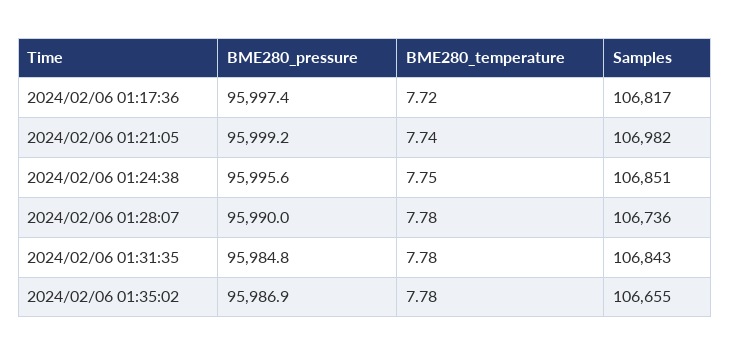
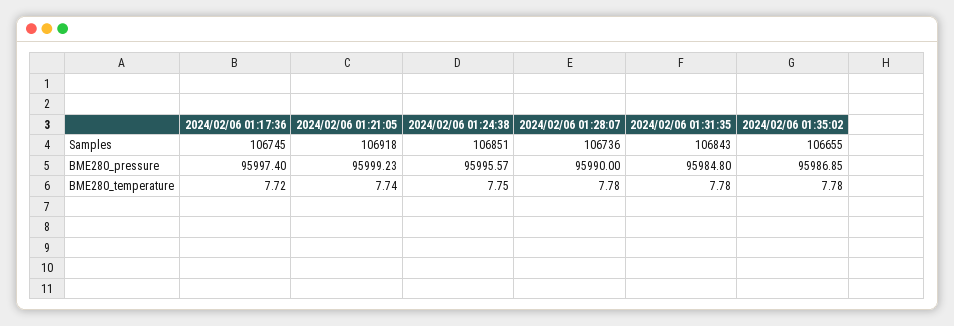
  {
    "BME280_pressure": {
      "2024/02/06 01:17:36": 95997.4,
      "2024/02/06 01:21:05": 95999.23,
      "2024/02/06 01:24:38": 95995.57,
      "2024/02/06 01:28:07": 95990,
      "2024/02/06 01:31:35": 95984.8,
      "2024/02/06 01:35:02": 95986.85
    },
    "BME280_temperature": {
      "2024/02/06 01:17:36": 7.72,
      "2024/02/06 01:21:05": 7.74,
      "2024/02/06 01:24:38": 7.75,
      "2024/02/06 01:28:07": 7.78,
      "2024/02/06 01:31:35": 7.78,
      "2024/02/06 01:35:02": 7.78
    },
    "Samples": {
-     "2024/02/06 01:17:36": 106817,
+     "2024/02/06 01:17:36": 106745,
-     "2024/02/06 01:21:05": 106982,
+     "2024/02/06 01:21:05": 106918,
      "2024/02/06 01:24:38": 106851,
      "2024/02/06 01:28:07": 106736,
      "2024/02/06 01:31:35": 106843,
      "2024/02/06 01:35:02": 106655
    }
  }

